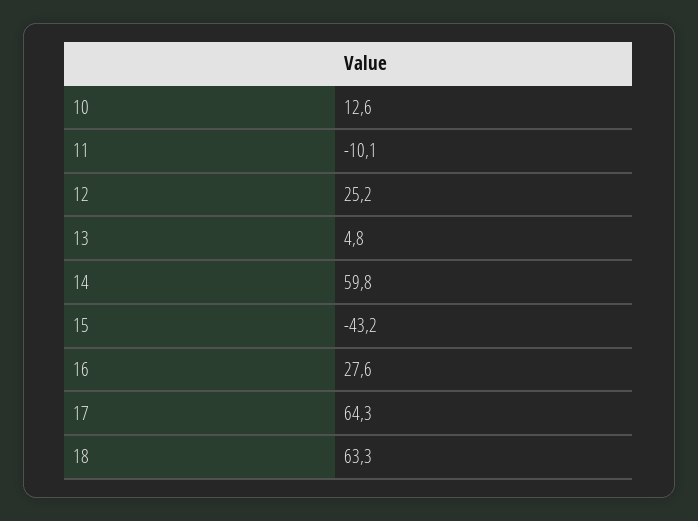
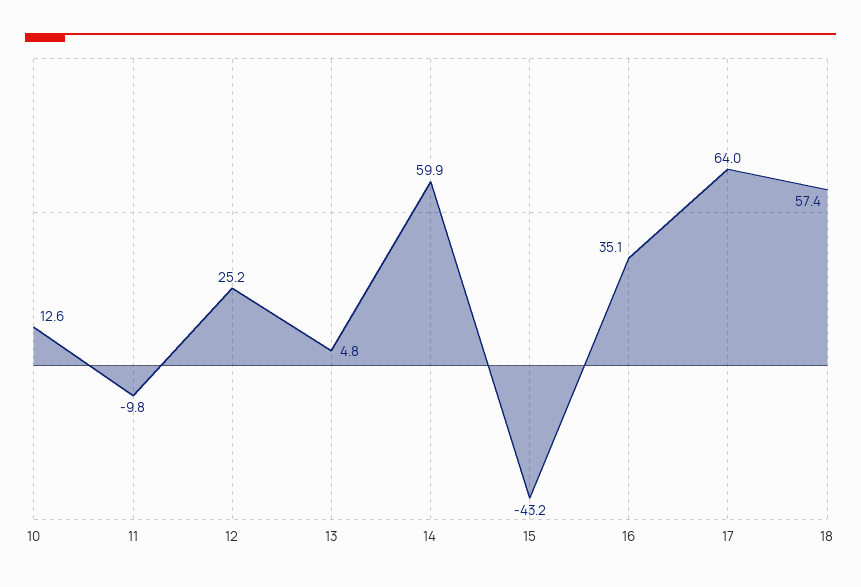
  {
    "10": 12.6,
-   "11": -10.1,
+   "11": -9.8,
    "12": 25.2,
    "13": 4.8,
-   "14": 59.8,
+   "14": 59.9,
    "15": -43.2,
-   "16": 27.6,
+   "16": 35.1,
-   "17": 64.3,
+   "17": 64,
-   "18": 63.3
+   "18": 57.4
  }

